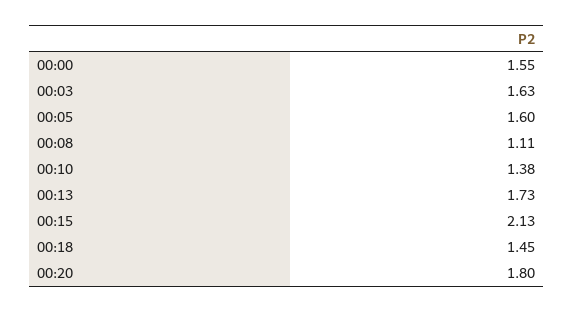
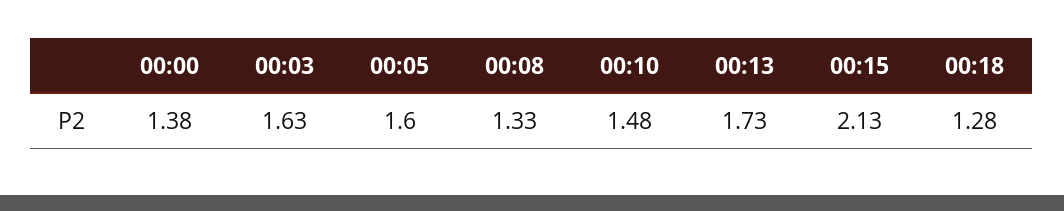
  {
-   "00:00": 1.55,
+   "00:00": 1.38,
    "00:03": 1.63,
    "00:05": 1.6,
-   "00:08": 1.11,
+   "00:08": 1.33,
-   "00:10": 1.38,
+   "00:10": 1.48,
    "00:13": 1.73,
    "00:15": 2.13,
-   "00:18": 1.45,
+   "00:18": 1.28
-   "00:20": 1.8
  }

